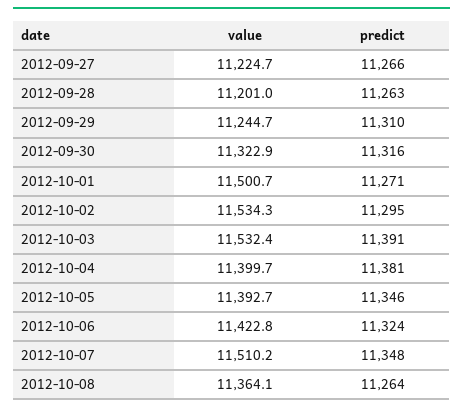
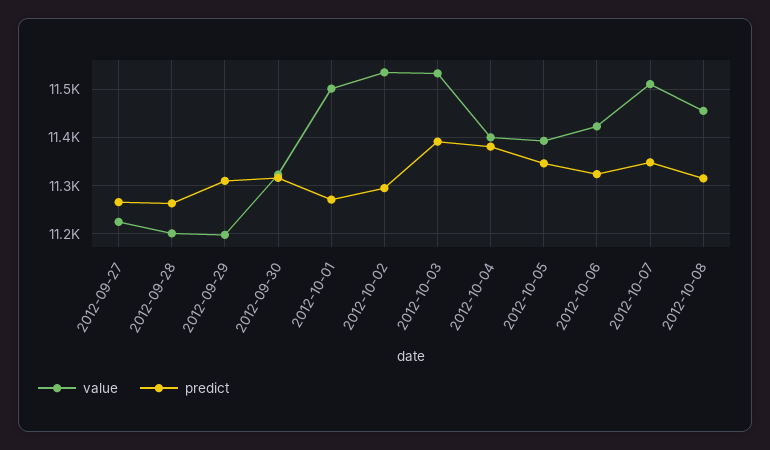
  {
    "value": {
      "2012-09-27": 11224.7,
      "2012-09-28": 11201,
-     "2012-09-29": 11244.7,
+     "2012-09-29": 11200,
      "2012-09-30": 11322.9,
      "2012-10-01": 11500.7,
      "2012-10-02": 11534.3,
      "2012-10-03": 11532.4,
      "2012-10-04": 11399.7,
      "2012-10-05": 11392.7,
      "2012-10-06": 11422.8,
      "2012-10-07": 11510.2,
-     "2012-10-08": 11364.1
+     "2012-10-08": 11460
    },
    "predict": {
      "2012-09-27": 11266,
      "2012-09-28": 11263,
      "2012-09-29": 11310,
      "2012-09-30": 11316,
      "2012-10-01": 11271,
      "2012-10-02": 11295,
      "2012-10-03": 11391,
      "2012-10-04": 11381,
      "2012-10-05": 11346,
      "2012-10-06": 11324,
      "2012-10-07": 11348,
-     "2012-10-08": 11264
+     "2012-10-08": 11320
    }
  }

